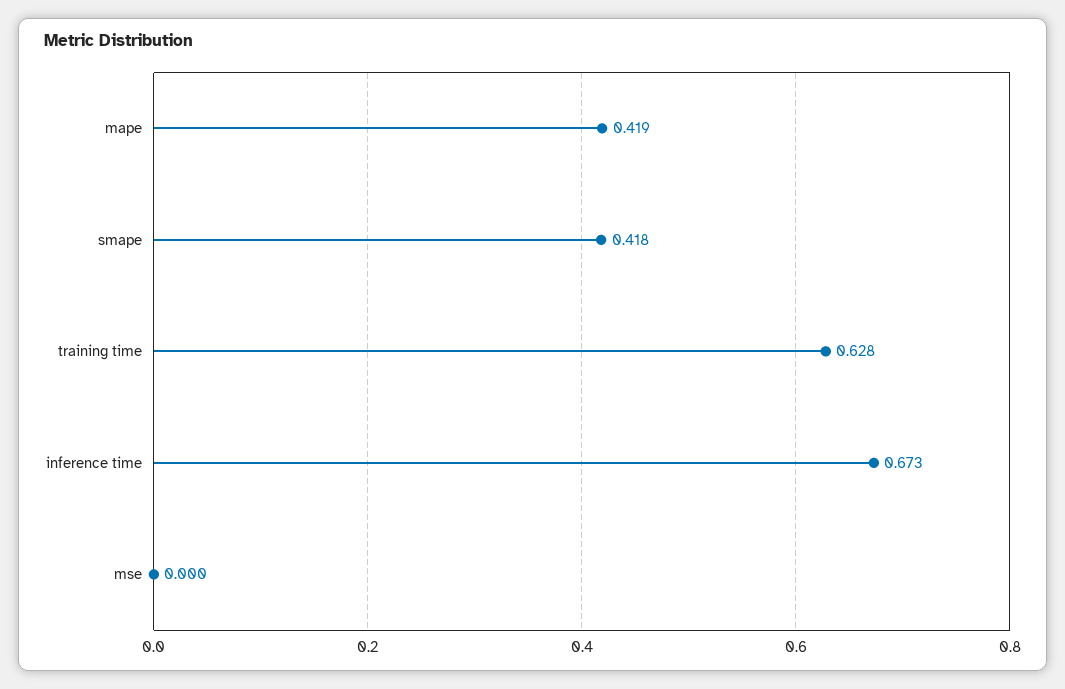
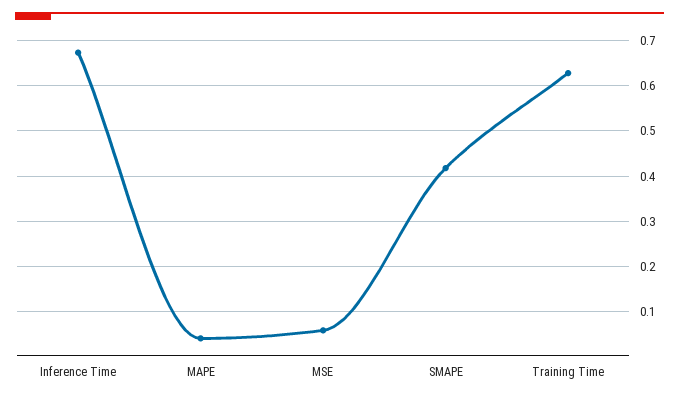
  {
-   "mape": 0.419,
+   "mape": 0.04,
    "smape": 0.418,
    "training time": 0.628,
    "inference time": 0.673,
-   "mse": 0
+   "mse": 0.06
  }

